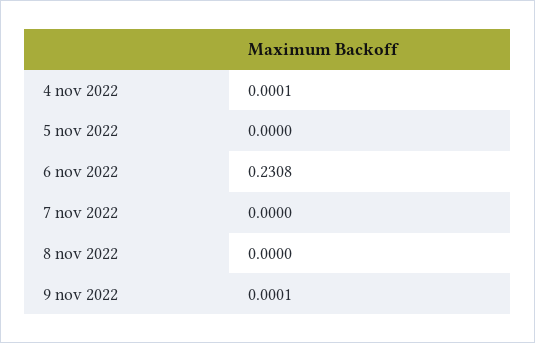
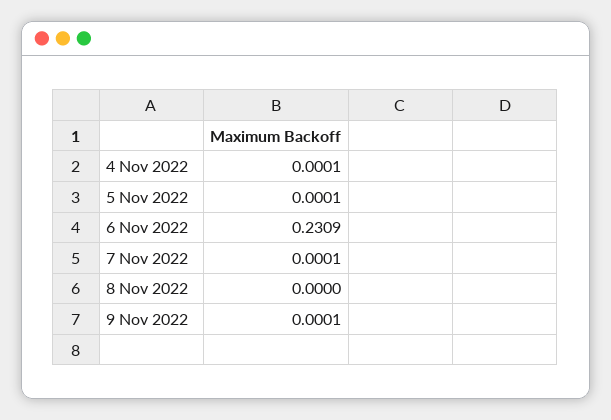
  {
    "4 nov 2022": 0.0001,
-   "5 nov 2022": 0,
+   "5 nov 2022": 0.0001,
-   "6 nov 2022": 0.2308,
+   "6 nov 2022": 0.2309,
-   "7 nov 2022": 0,
+   "7 nov 2022": 0.0001,
    "8 nov 2022": 0,
    "9 nov 2022": 0.0001
  }

